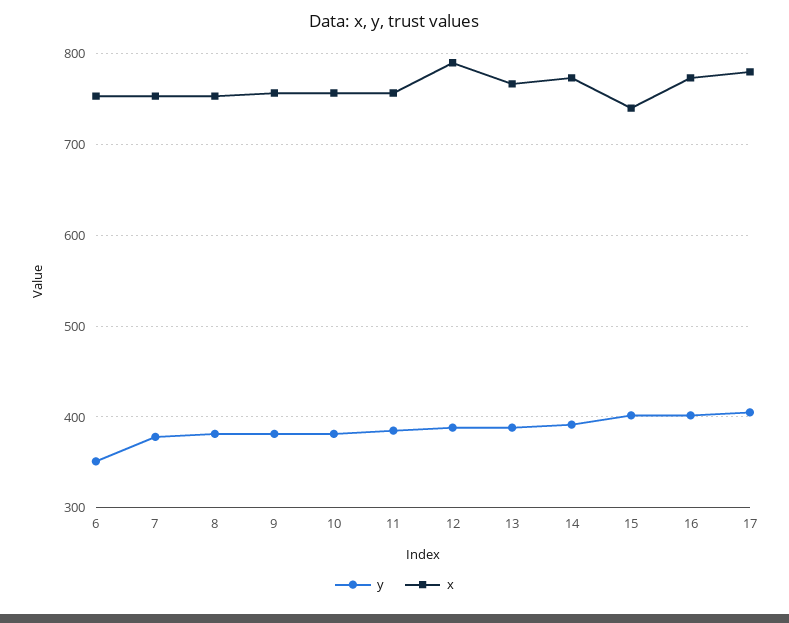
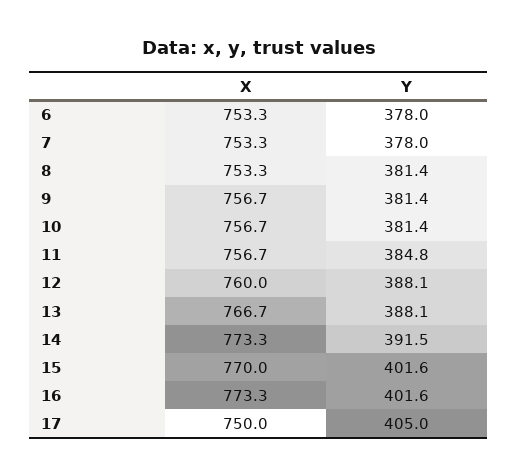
  {
    "y": {
-     "6": 350,
+     "6": 378,
      "7": 378,
      "8": 381.4,
      "9": 381.4,
      "10": 381.4,
      "11": 384.8,
      "12": 388.1,
      "13": 388.1,
      "14": 391.5,
      "15": 401.6,
      "16": 401.6,
      "17": 405
    },
    "x": {
      "6": 753.3,
      "7": 753.3,
      "8": 753.3,
      "9": 756.7,
      "10": 756.7,
      "11": 756.7,
-     "12": 790,
+     "12": 760,
      "13": 766.7,
      "14": 773.3,
-     "15": 740,
+     "15": 770,
      "16": 773.3,
-     "17": 780
+     "17": 750
    }
  }

